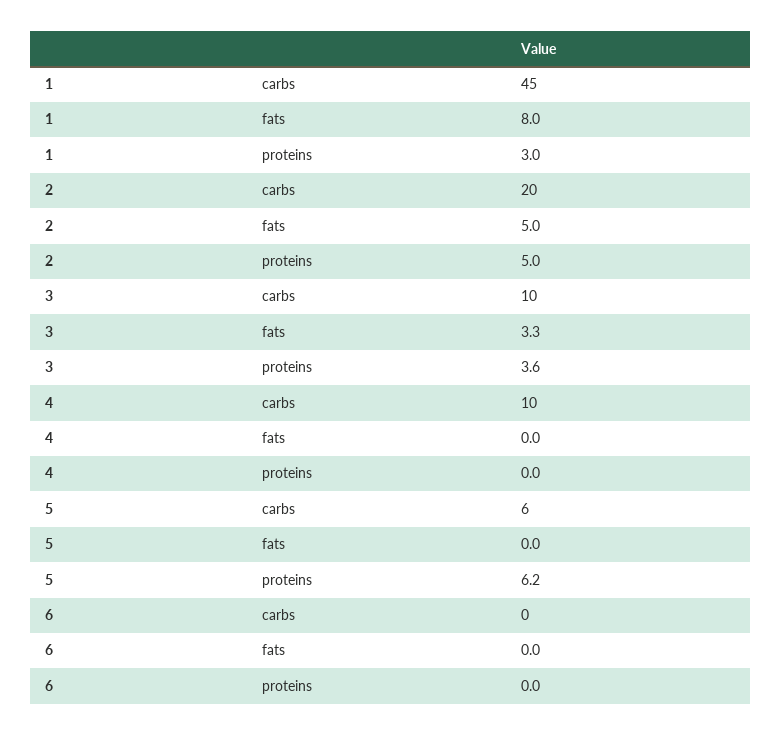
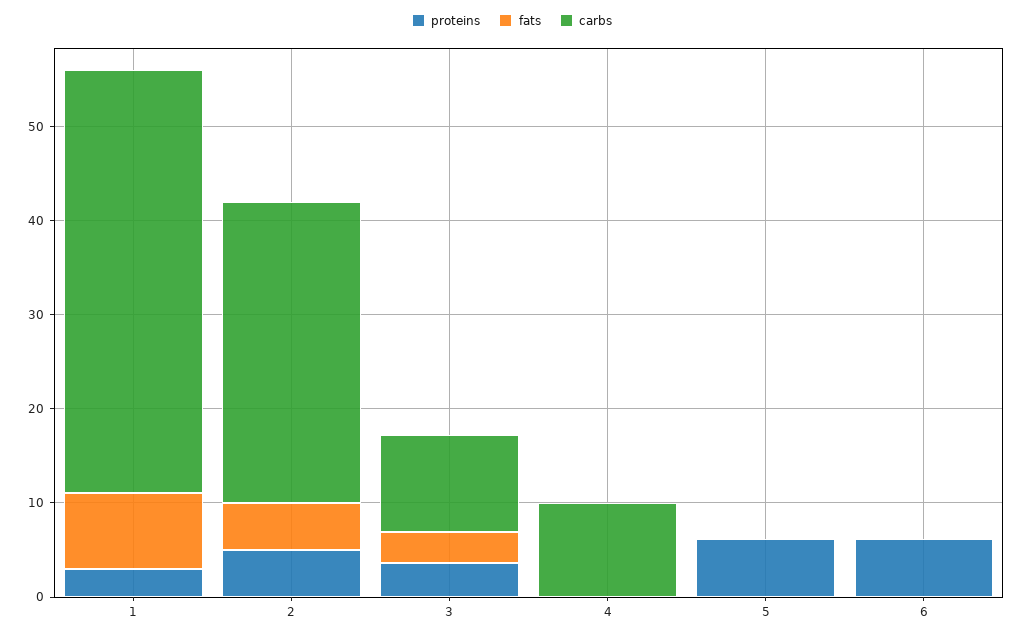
  {
    "carbs": {
      "1": 45,
-     "2": 20,
+     "2": 32,
      "3": 10,
      "4": 10,
-     "5": 6,
+     "5": 0,
      "6": 0
    },
    "fats": {
      "1": 8,
      "2": 5,
      "3": 3.3,
      "4": 0,
      "5": 0,
      "6": 0
    },
    "proteins": {
      "1": 3,
      "2": 5,
      "3": 3.6,
      "4": 0,
      "5": 6.2,
-     "6": 0
+     "6": 6
    }
  }

